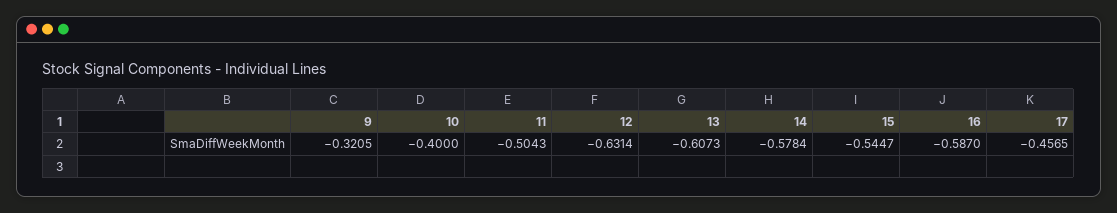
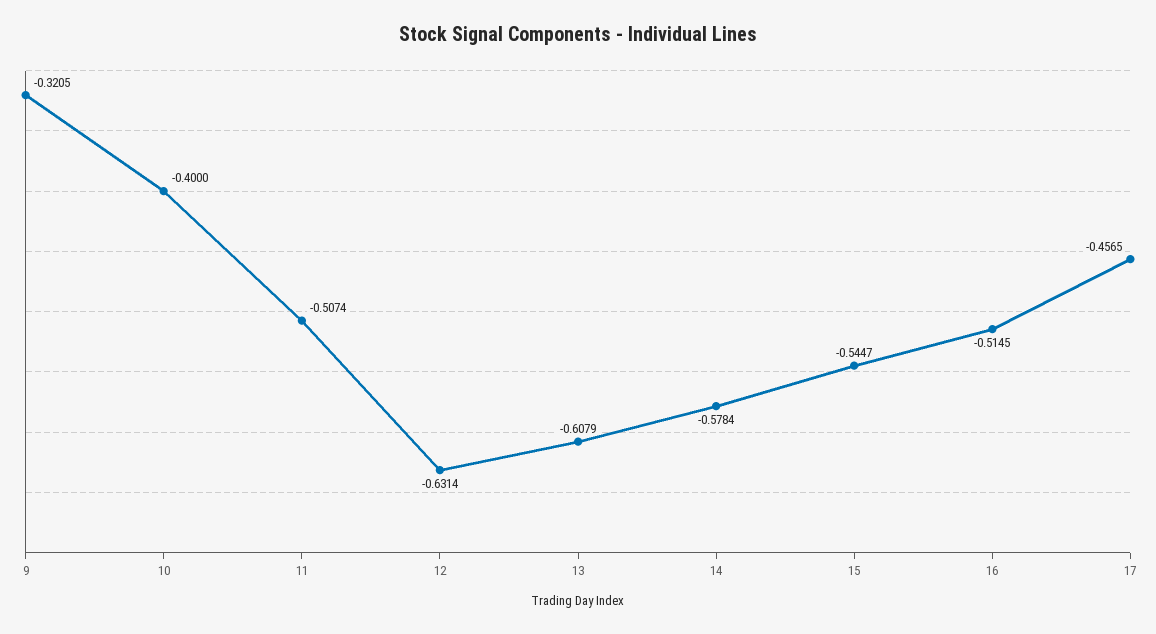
  {
    "9": -0.3205,
    "10": -0.4,
-   "11": -0.5043,
+   "11": -0.5074,
    "12": -0.6314,
-   "13": -0.6073,
+   "13": -0.6079,
    "14": -0.5784,
    "15": -0.5447,
-   "16": -0.587,
+   "16": -0.5145,
    "17": -0.4565
  }

